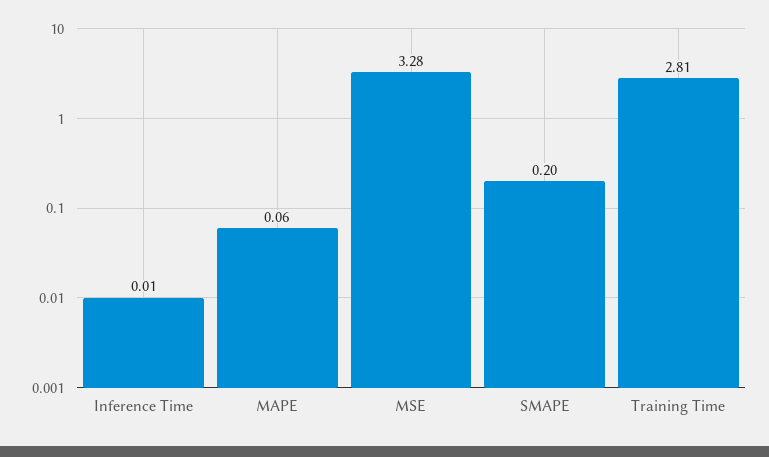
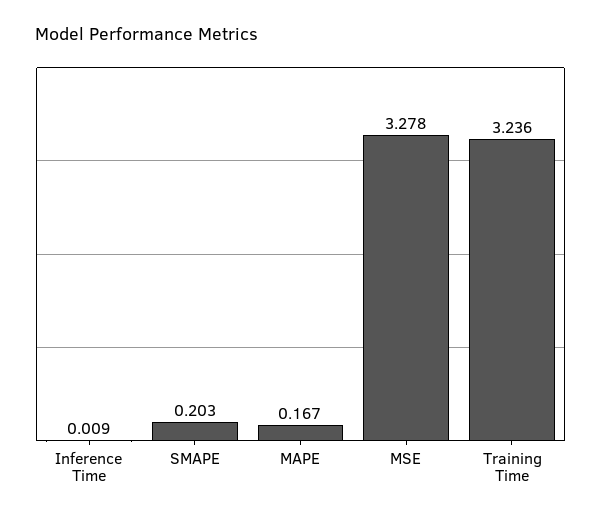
  {
    "Inference Time": 0.009,
-   "MAPE": 0.06,
+   "MAPE": 0.167,
    "MSE": 3.278,
    "SMAPE": 0.203,
-   "Training Time": 2.81
+   "Training Time": 3.236
  }

